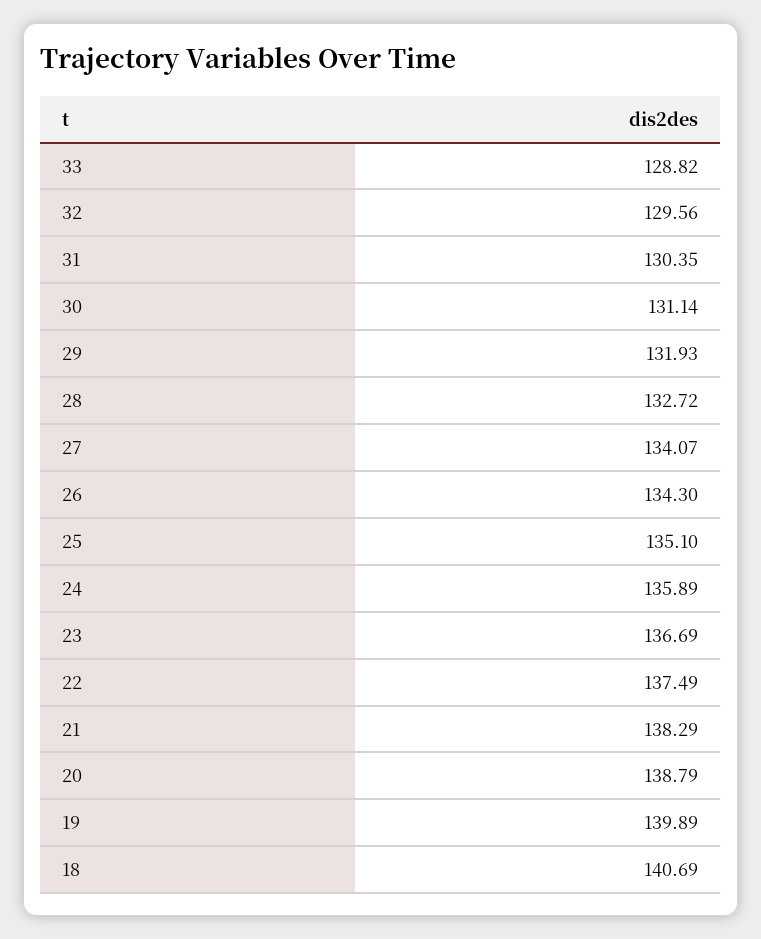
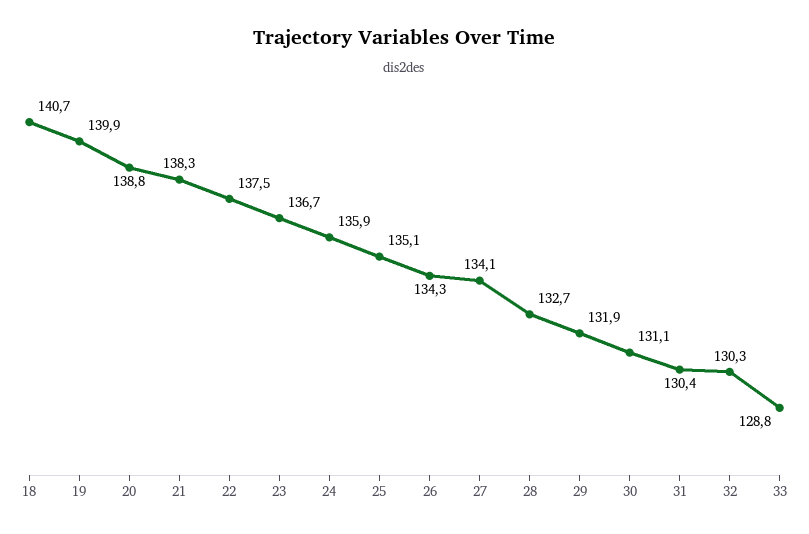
  {
    "33": 128.82,
-   "32": 129.56,
+   "32": 130.3,
    "31": 130.35,
    "30": 131.14,
    "29": 131.93,
    "28": 132.72,
    "27": 134.07,
    "26": 134.3,
    "25": 135.1,
    "24": 135.89,
    "23": 136.69,
    "22": 137.49,
    "21": 138.29,
    "20": 138.79,
    "19": 139.89,
    "18": 140.69
  }

